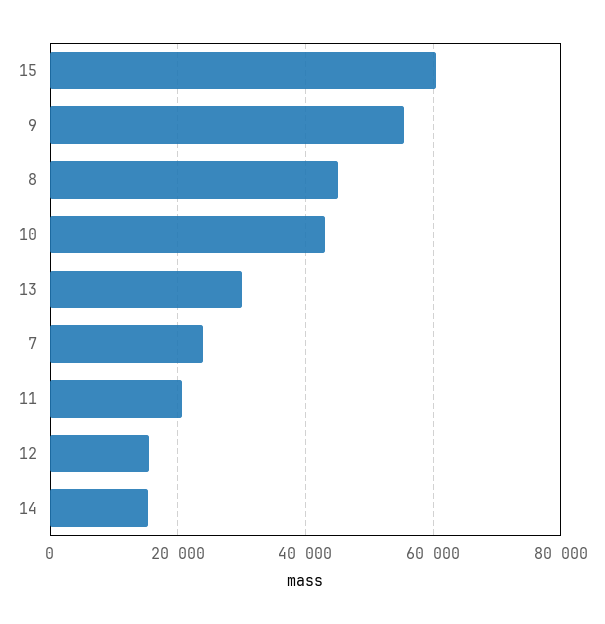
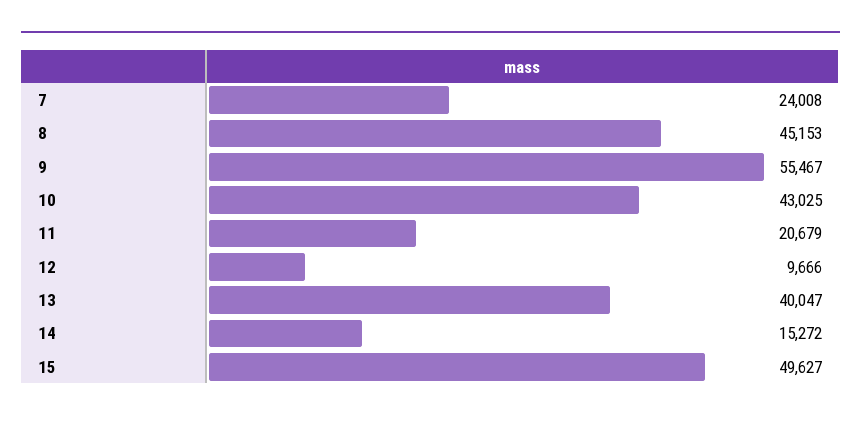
  {
-   "15": 60000,
+   "15": 49627,
    "9": 55467,
    "8": 45153,
    "10": 43025,
-   "13": 30000,
+   "13": 40047,
    "7": 24008,
    "11": 20679,
-   "12": 16000,
+   "12": 9666,
    "14": 15272
  }

